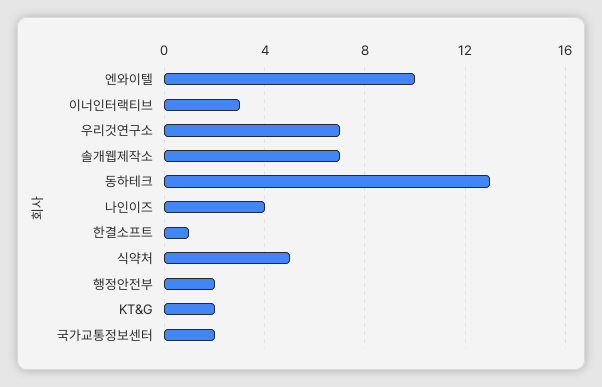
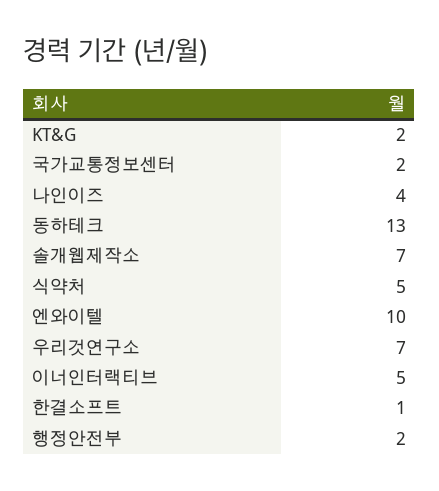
  {
    "엔와이텔": 10,
-   "이너인터랙티브": 3,
+   "이너인터랙티브": 5,
    "우리것연구소": 7,
    "솔개웹제작소": 7,
    "동하테크": 13,
    "나인이즈": 4,
    "한결소프트": 1,
    "식약처": 5,
    "행정안전부": 2,
    "KT&G": 2,
    "국가교통정보센터": 2
  }

